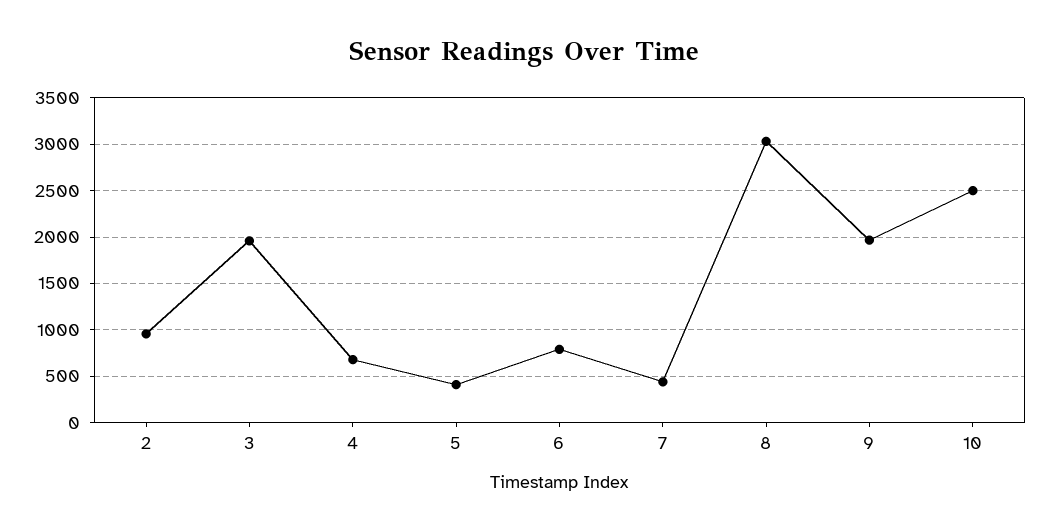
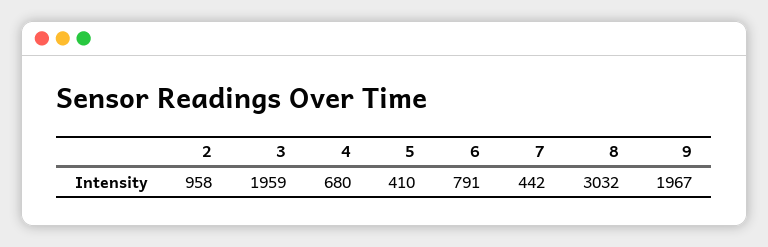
  {
    "2": 958,
    "3": 1959,
    "4": 680,
    "5": 410,
    "6": 791,
    "7": 442,
    "8": 3032,
-   "9": 1967,
+   "9": 1967
-   "10": 2500
  }

